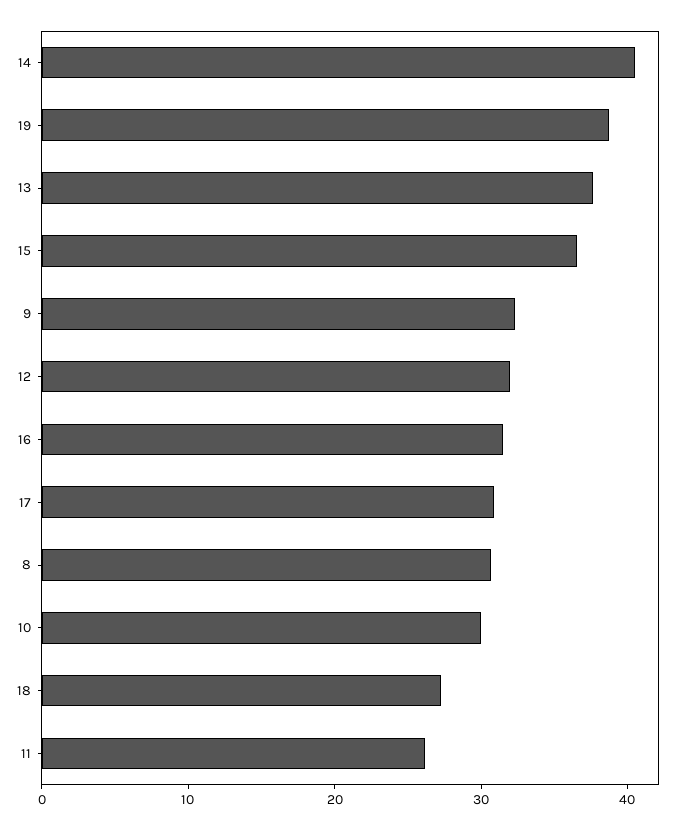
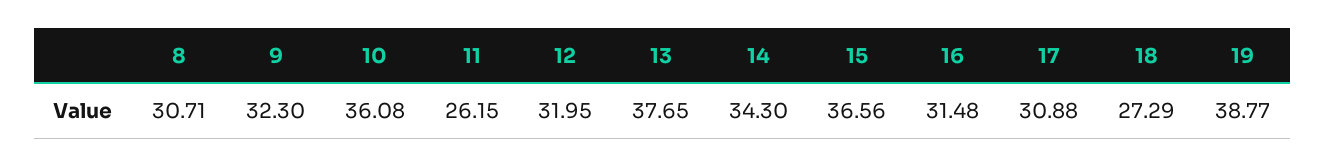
  {
-   "14": 40,
+   "14": 34.3,
    "19": 38.77,
    "13": 37.65,
    "15": 36.56,
    "9": 32.3,
    "12": 31.95,
    "16": 31.48,
    "17": 30.88,
    "8": 30.71,
-   "10": 30,
+   "10": 36.08,
    "18": 27.29,
    "11": 26.15
  }

